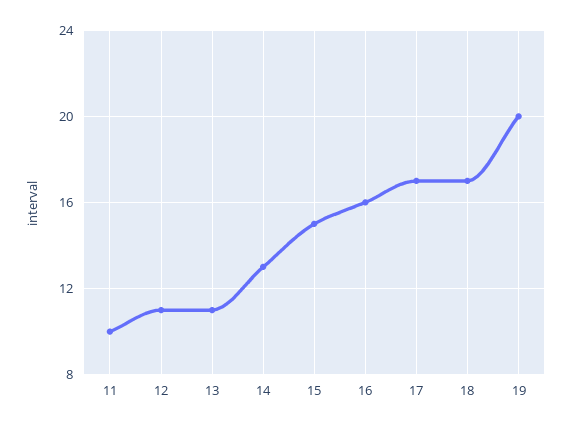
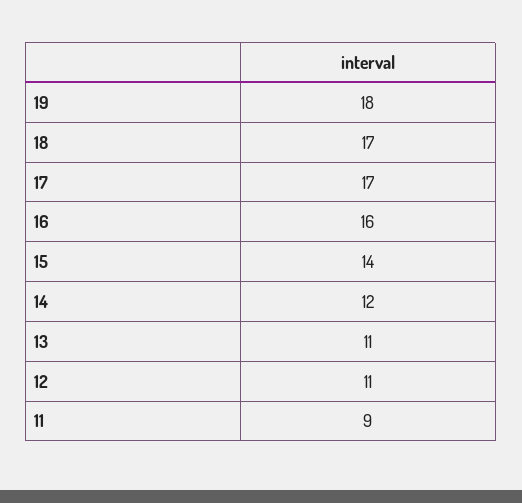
  {
-   "11": 10,
+   "11": 9,
    "12": 11,
    "13": 11,
-   "14": 13,
+   "14": 12,
-   "15": 15,
+   "15": 14,
    "16": 16,
    "17": 17,
    "18": 17,
-   "19": 20
+   "19": 18
  }

